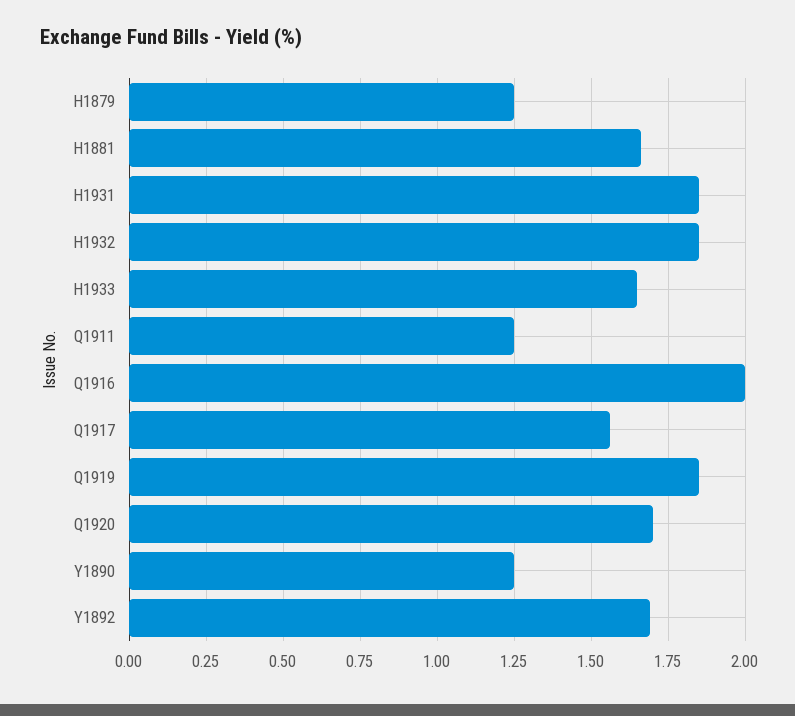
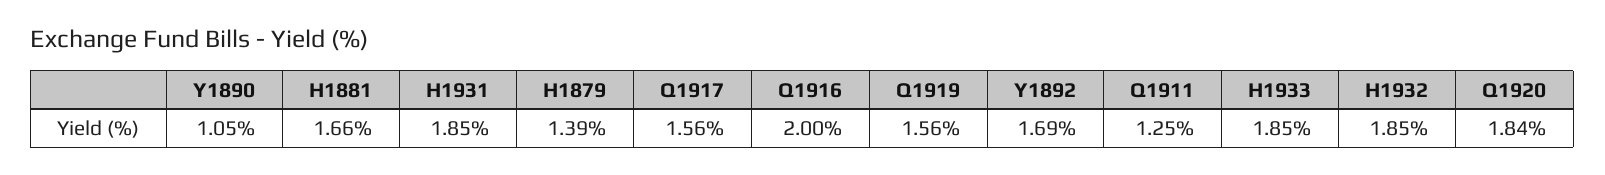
  {
-   "H1879": 1.25,
+   "H1879": 1.39,
    "H1881": 1.66,
    "H1931": 1.85,
    "H1932": 1.85,
-   "H1933": 1.65,
+   "H1933": 1.85,
    "Q1911": 1.25,
    "Q1916": 2,
    "Q1917": 1.56,
-   "Q1919": 1.85,
+   "Q1919": 1.56,
-   "Q1920": 1.7,
+   "Q1920": 1.84,
-   "Y1890": 1.25,
+   "Y1890": 1.05,
    "Y1892": 1.69
  }

